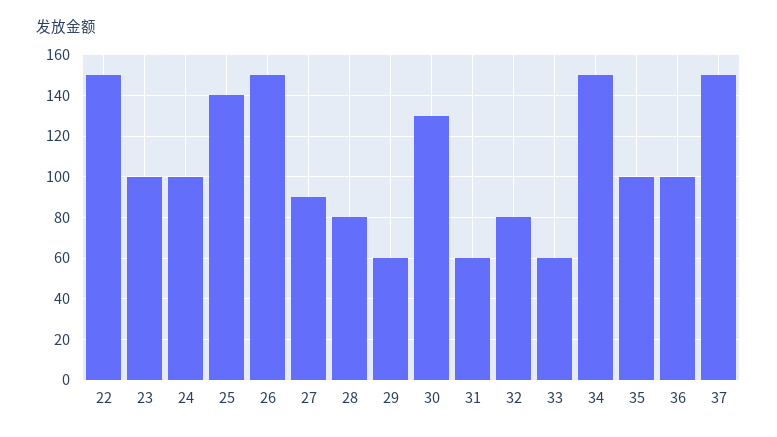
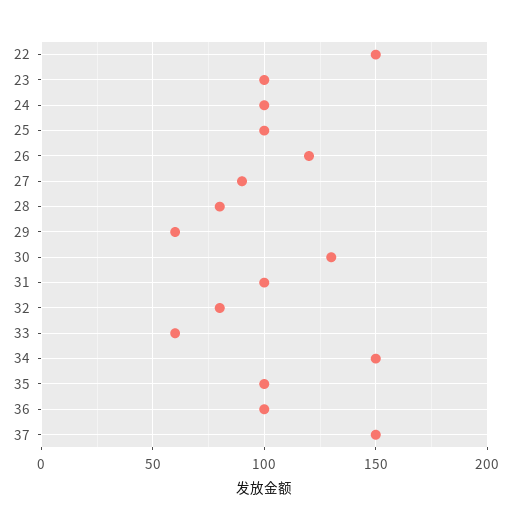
  {
    "22": 150,
    "23": 100,
    "24": 100,
-   "25": 140,
+   "25": 100,
-   "26": 150,
+   "26": 120,
    "27": 90,
    "28": 80,
    "29": 60,
    "30": 130,
-   "31": 60,
+   "31": 100,
    "32": 80,
    "33": 60,
    "34": 150,
    "35": 100,
    "36": 100,
    "37": 150
  }

